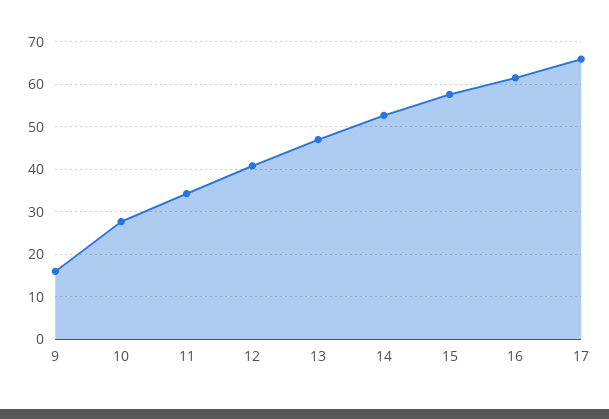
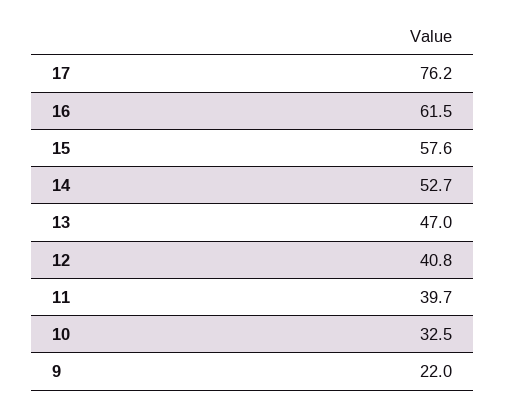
  {
-   "9": 16,
+   "9": 22,
-   "10": 28,
+   "10": 32.5,
-   "11": 34,
+   "11": 39.7,
    "12": 40.8,
    "13": 47,
    "14": 52.7,
    "15": 57.6,
    "16": 61.5,
-   "17": 66
+   "17": 76.2
  }

